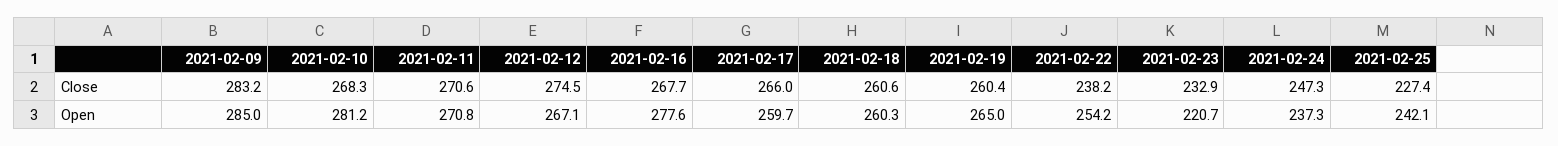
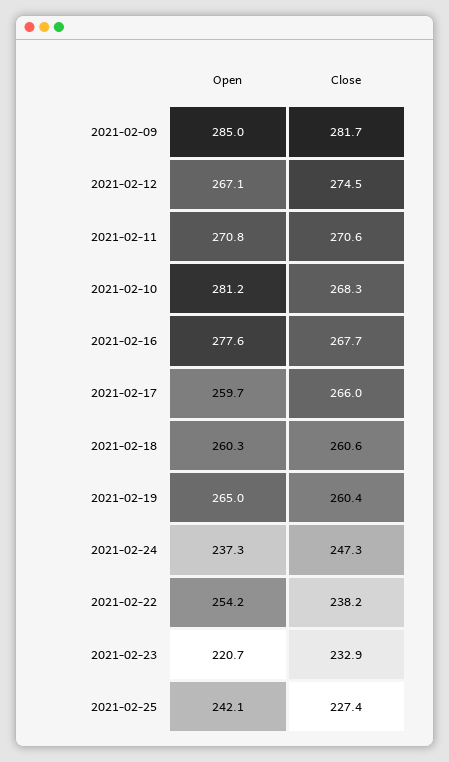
  {
    "2021-02-09": {
-     "Close": 283.2,
+     "Close": 281.7,
      "Open": 285
    },
    "2021-02-10": {
      "Close": 268.3,
      "Open": 281.2
    },
    "2021-02-11": {
      "Close": 270.6,
      "Open": 270.8
    },
    "2021-02-12": {
      "Close": 274.5,
      "Open": 267.1
    },
    "2021-02-16": {
      "Close": 267.7,
      "Open": 277.6
    },
    "2021-02-17": {
      "Close": 266,
      "Open": 259.7
    },
    "2021-02-18": {
      "Close": 260.6,
      "Open": 260.3
    },
    "2021-02-19": {
      "Close": 260.4,
      "Open": 265
    },
    "2021-02-22": {
      "Close": 238.2,
      "Open": 254.2
    },
    "2021-02-23": {
      "Close": 232.9,
      "Open": 220.7
    },
    "2021-02-24": {
      "Close": 247.3,
      "Open": 237.3
    },
    "2021-02-25": {
      "Close": 227.4,
      "Open": 242.1
    }
  }

